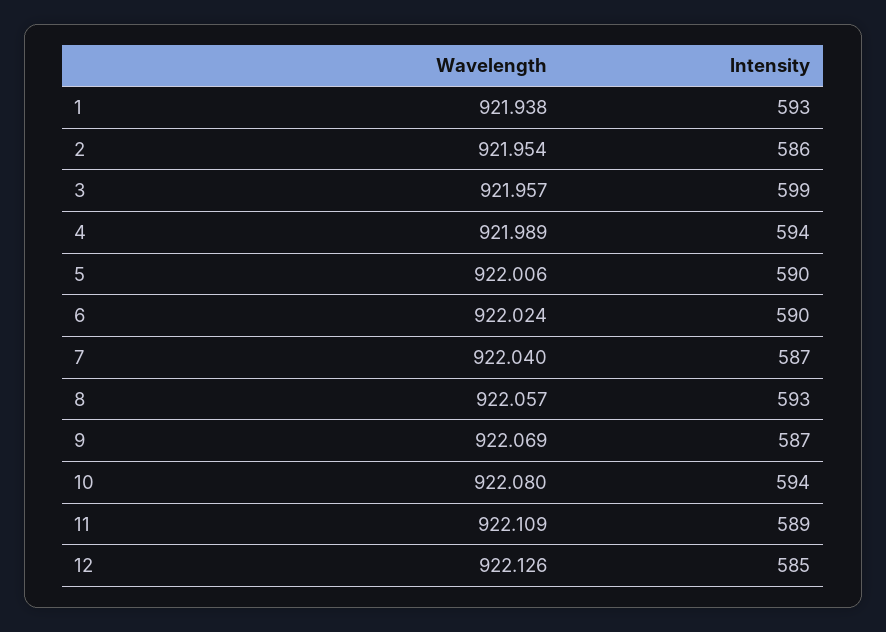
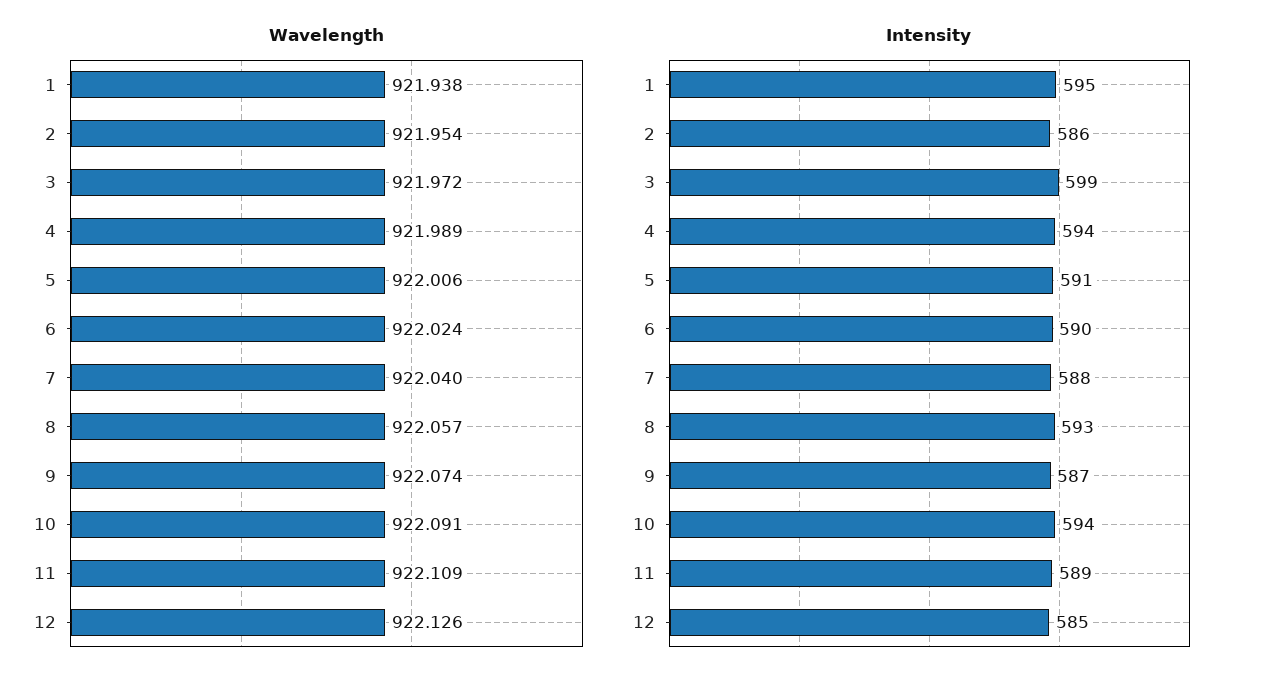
  {
    "Wavelength": {
      "1": 921.938,
      "2": 921.954,
-     "3": 921.957,
+     "3": 921.972,
      "4": 921.989,
      "5": 922.006,
      "6": 922.024,
      "7": 922.04,
      "8": 922.057,
-     "9": 922.069,
+     "9": 922.074,
-     "10": 922.08,
+     "10": 922.091,
      "11": 922.109,
      "12": 922.126
    },
    "Intensity": {
-     "1": 593,
+     "1": 595,
      "2": 586,
      "3": 599,
      "4": 594,
-     "5": 590,
+     "5": 591,
      "6": 590,
-     "7": 587,
+     "7": 588,
      "8": 593,
      "9": 587,
      "10": 594,
      "11": 589,
      "12": 585
    }
  }

